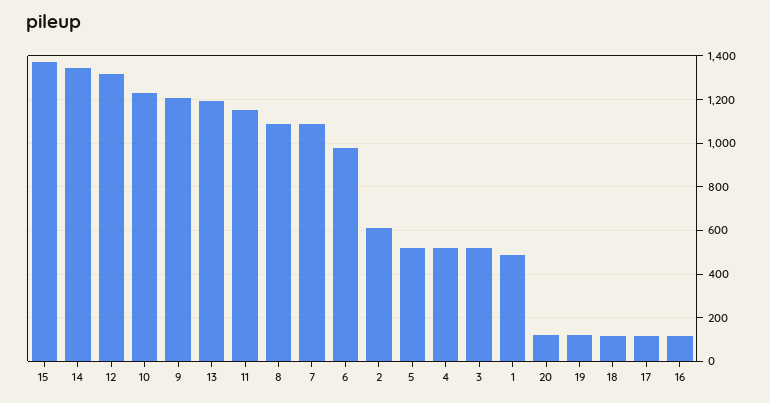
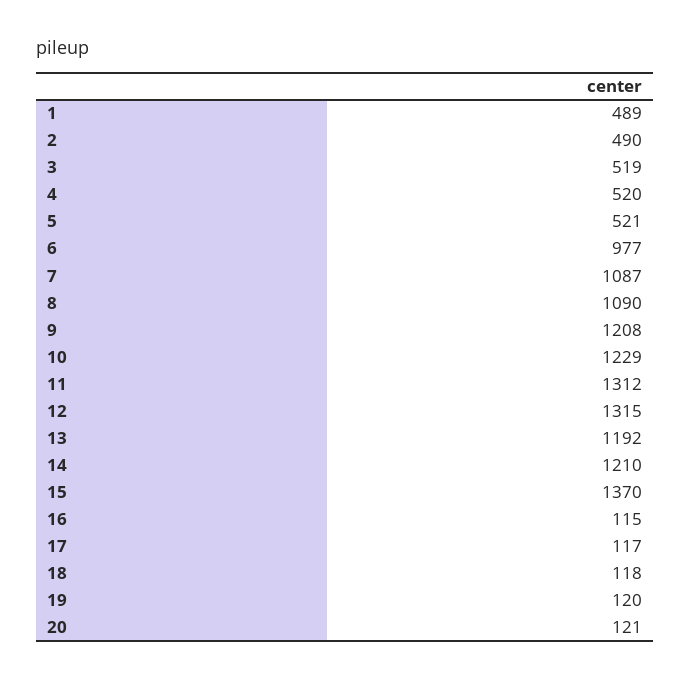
  {
    "15": 1370,
-   "14": 1350,
+   "14": 1210,
    "12": 1315,
    "10": 1229,
    "9": 1208,
    "13": 1192,
-   "11": 1150,
+   "11": 1312,
    "8": 1090,
    "7": 1087,
    "6": 977,
-   "2": 600,
+   "2": 490,
    "5": 521,
    "4": 520,
    "3": 519,
    "1": 489,
    "20": 121,
    "19": 120,
    "18": 118,
    "17": 117,
    "16": 115
  }

